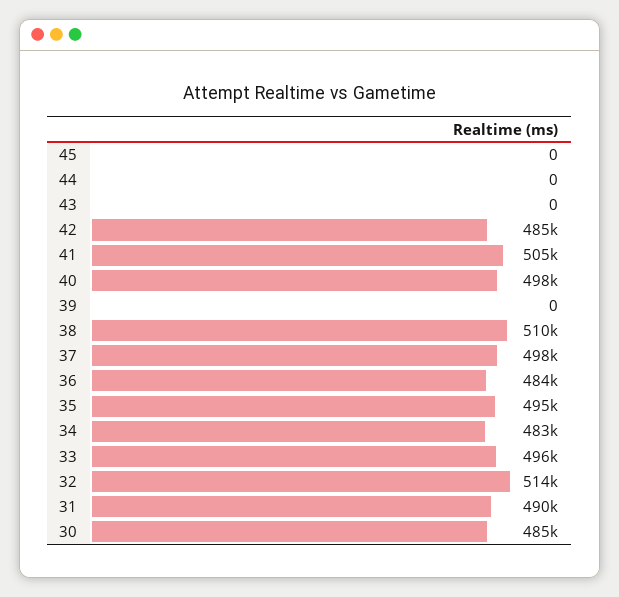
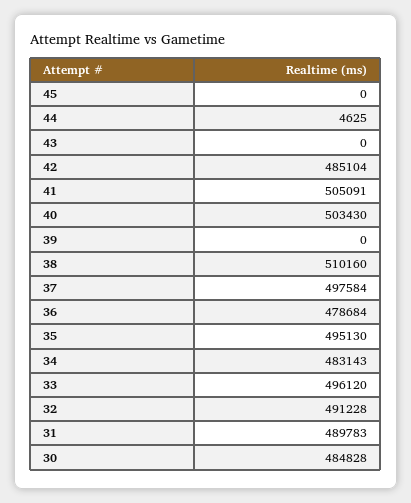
  {
    "45": 0,
-   "44": 0,
+   "44": 4625,
    "43": 0,
    "42": 485104,
    "41": 505091,
-   "40": 498000,
+   "40": 503430,
    "39": 0,
    "38": 510160,
    "37": 497584,
-   "36": 484000,
+   "36": 478684,
    "35": 495130,
    "34": 483143,
    "33": 496120,
-   "32": 514000,
+   "32": 491228,
    "31": 489783,
    "30": 484828
  }

